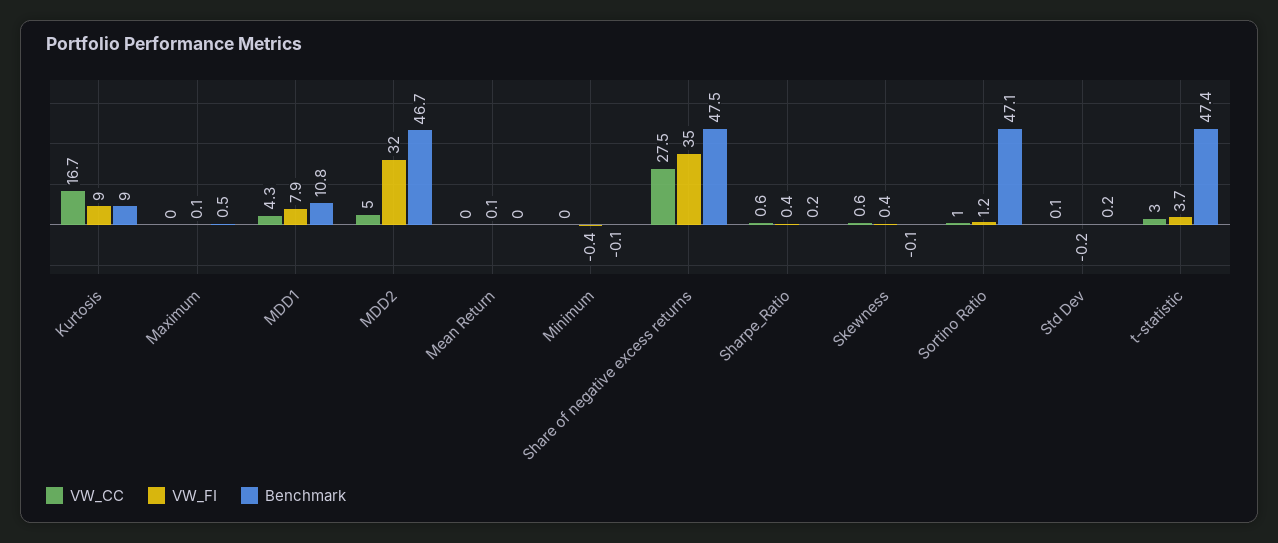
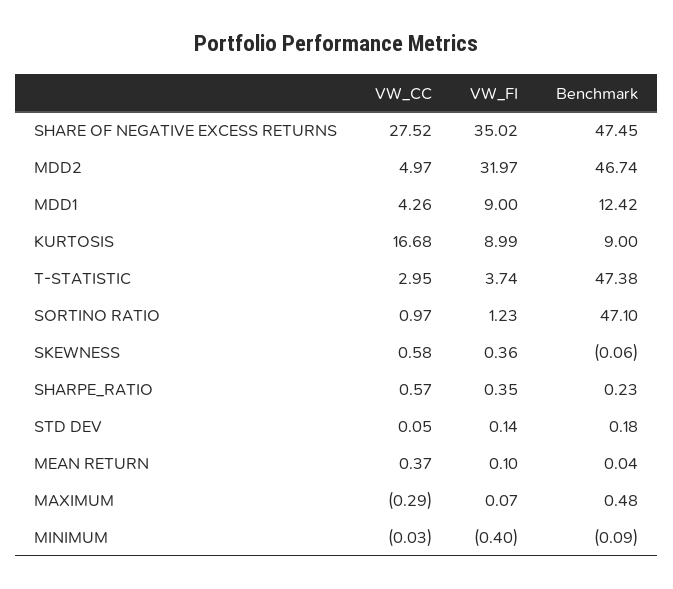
  {
    "VW_CC": {
      "Kurtosis": 16.68,
-     "Maximum": 0,
+     "Maximum": -0.29,
      "MDD1": 4.26,
      "MDD2": 4.97,
-     "Mean Return": 0,
+     "Mean Return": 0.37,
      "Minimum": -0.03,
      "Share of negative excess returns": 27.52,
      "Sharpe_Ratio": 0.57,
      "Skewness": 0.58,
      "Sortino Ratio": 0.97,
      "Std Dev": 0.05,
      "t-statistic": 2.95
    },
    "VW_FI": {
      "Kurtosis": 8.99,
      "Maximum": 0.07,
-     "MDD1": 7.9,
+     "MDD1": 9,
      "MDD2": 31.97,
      "Mean Return": 0.1,
      "Minimum": -0.4,
      "Share of negative excess returns": 35.02,
      "Sharpe_Ratio": 0.35,
      "Skewness": 0.36,
      "Sortino Ratio": 1.23,
-     "Std Dev": -0.2,
+     "Std Dev": 0.14,
      "t-statistic": 3.74
    },
    "Benchmark": {
      "Kurtosis": 9,
      "Maximum": 0.48,
-     "MDD1": 10.8,
+     "MDD1": 12.42,
      "MDD2": 46.74,
      "Mean Return": 0.04,
      "Minimum": -0.09,
      "Share of negative excess returns": 47.45,
      "Sharpe_Ratio": 0.23,
      "Skewness": -0.06,
      "Sortino Ratio": 47.1,
      "Std Dev": 0.18,
      "t-statistic": 47.38
    }
  }

